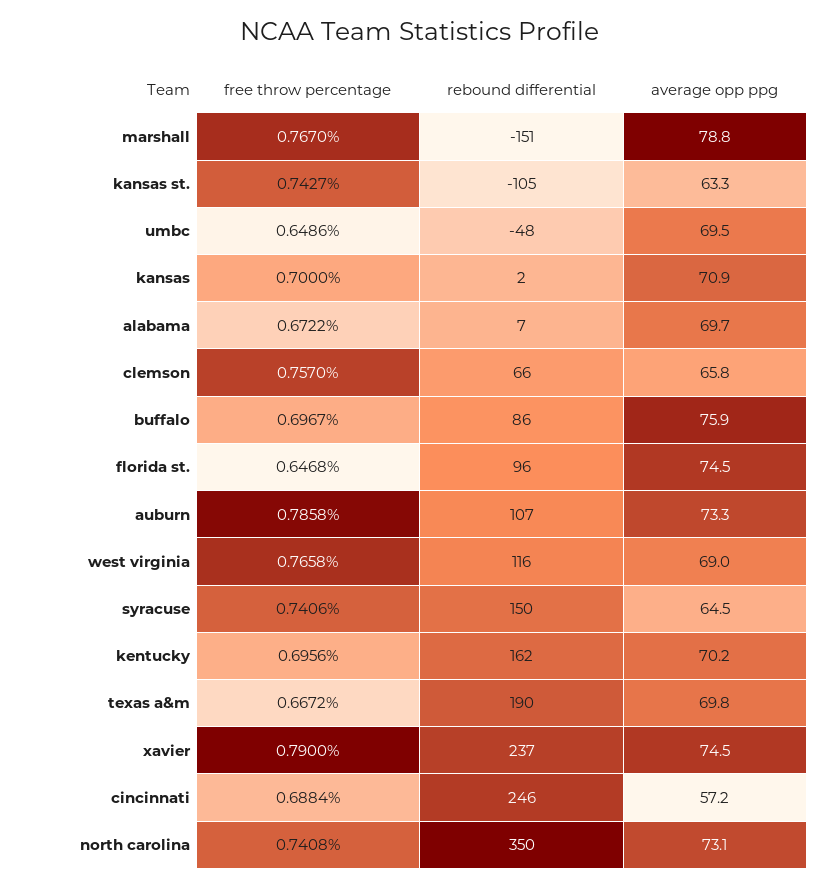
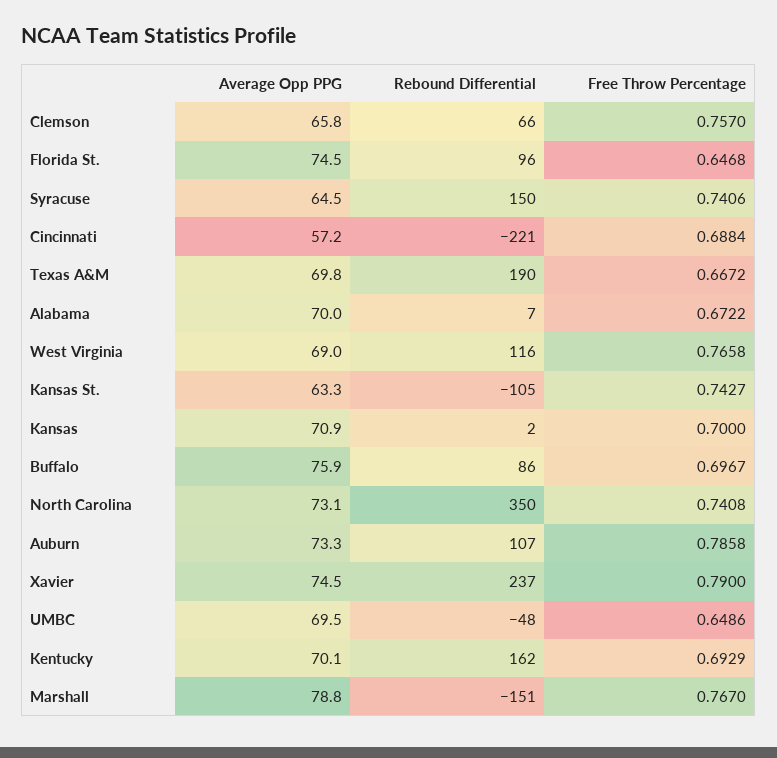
  {
    "free throw percentage": {
      "marshall": 0.767,
      "kansas st.": 0.7427,
      "umbc": 0.6486,
      "kansas": 0.7,
      "alabama": 0.6722,
      "clemson": 0.757,
      "buffalo": 0.6967,
      "florida st.": 0.6468,
      "auburn": 0.7858,
      "west virginia": 0.7658,
      "syracuse": 0.7406,
-     "kentucky": 0.6956,
+     "kentucky": 0.6929,
      "texas a&m": 0.6672,
      "xavier": 0.79,
      "cincinnati": 0.6884,
      "north carolina": 0.7408
    },
    "rebound differential": {
      "marshall": -151,
      "kansas st.": -105,
      "umbc": -48,
      "kansas": 2,
      "alabama": 7,
      "clemson": 66,
      "buffalo": 86,
      "florida st.": 96,
      "auburn": 107,
      "west virginia": 116,
      "syracuse": 150,
      "kentucky": 162,
      "texas a&m": 190,
      "xavier": 237,
-     "cincinnati": 246,
+     "cincinnati": -221,
      "north carolina": 350
    },
    "average opp ppg": {
      "marshall": 78.8,
      "kansas st.": 63.3,
      "umbc": 69.5,
      "kansas": 70.9,
-     "alabama": 69.7,
+     "alabama": 70,
      "clemson": 65.8,
      "buffalo": 75.9,
      "florida st.": 74.5,
      "auburn": 73.3,
      "west virginia": 69,
      "syracuse": 64.5,
-     "kentucky": 70.2,
+     "kentucky": 70.1,
      "texas a&m": 69.8,
      "xavier": 74.5,
      "cincinnati": 57.2,
      "north carolina": 73.1
    }
  }

